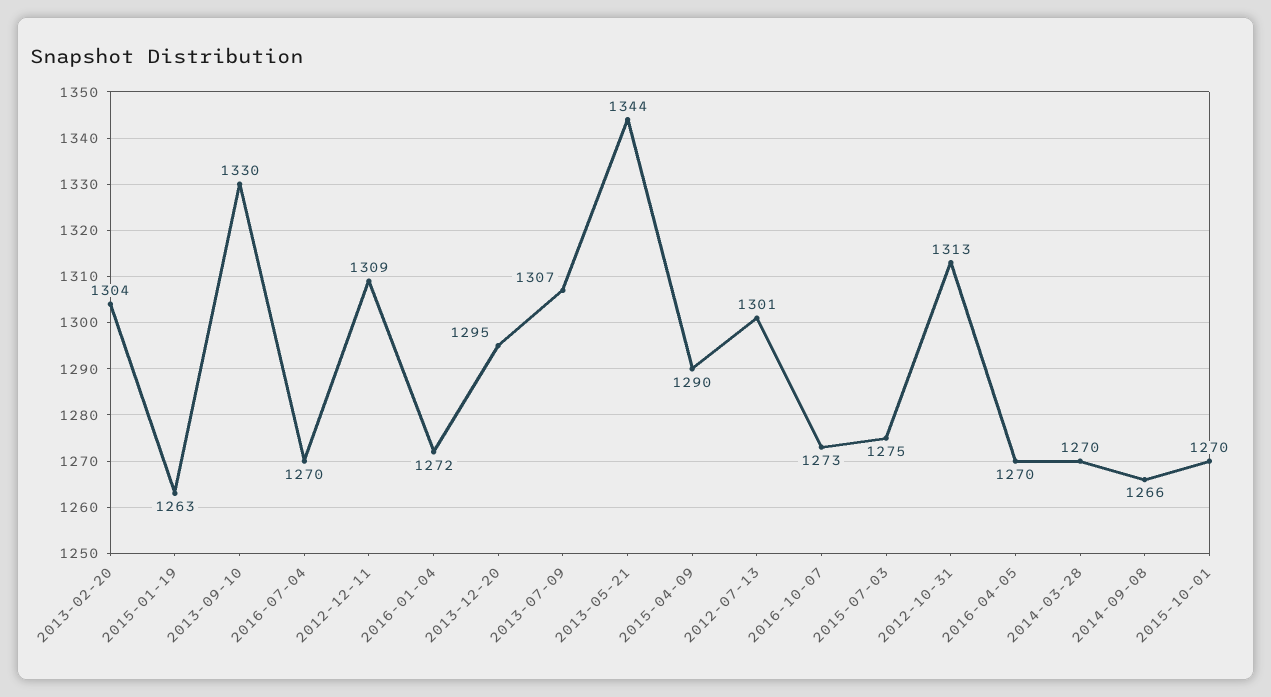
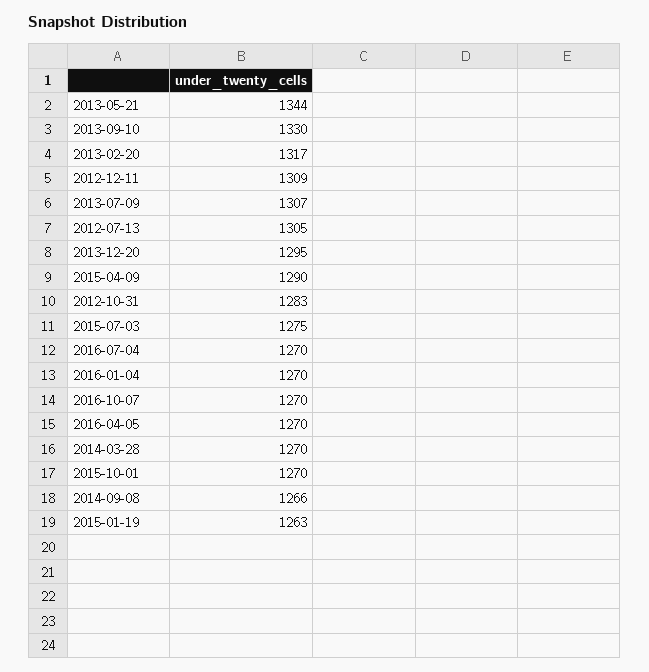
  {
-   "2013-02-20": 1304,
+   "2013-02-20": 1317,
    "2015-01-19": 1263,
    "2013-09-10": 1330,
    "2016-07-04": 1270,
    "2012-12-11": 1309,
-   "2016-01-04": 1272,
+   "2016-01-04": 1270,
    "2013-12-20": 1295,
    "2013-07-09": 1307,
    "2013-05-21": 1344,
    "2015-04-09": 1290,
-   "2012-07-13": 1301,
+   "2012-07-13": 1305,
-   "2016-10-07": 1273,
+   "2016-10-07": 1270,
    "2015-07-03": 1275,
-   "2012-10-31": 1313,
+   "2012-10-31": 1283,
    "2016-04-05": 1270,
    "2014-03-28": 1270,
    "2014-09-08": 1266,
    "2015-10-01": 1270
  }

